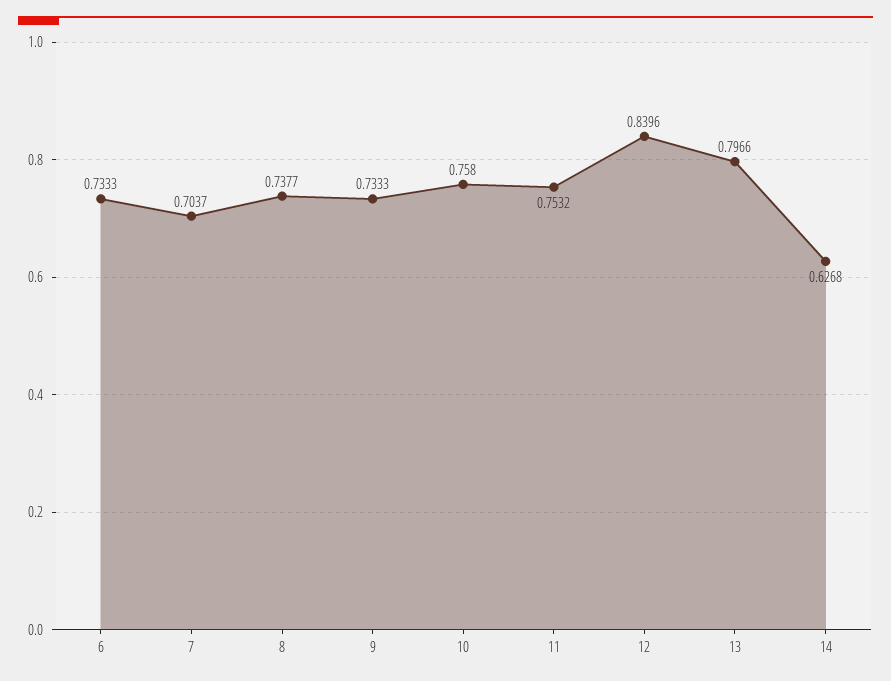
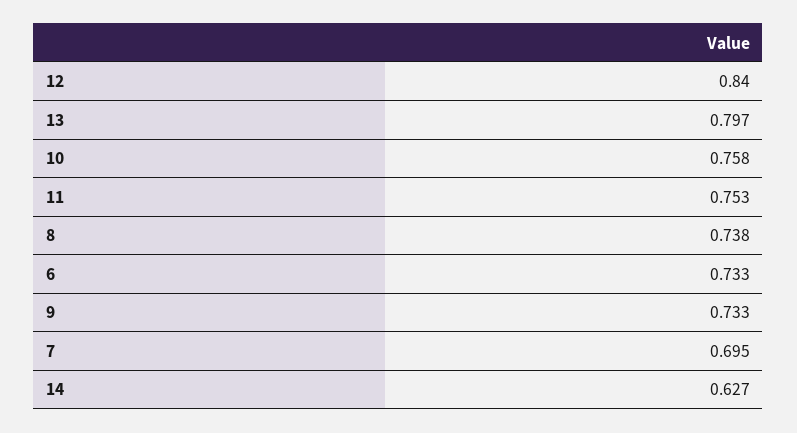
  {
    "6": 0.7333,
-   "7": 0.7037,
+   "7": 0.695,
    "8": 0.7377,
    "9": 0.7333,
    "10": 0.758,
    "11": 0.7532,
    "12": 0.8396,
    "13": 0.7966,
    "14": 0.6268
  }

